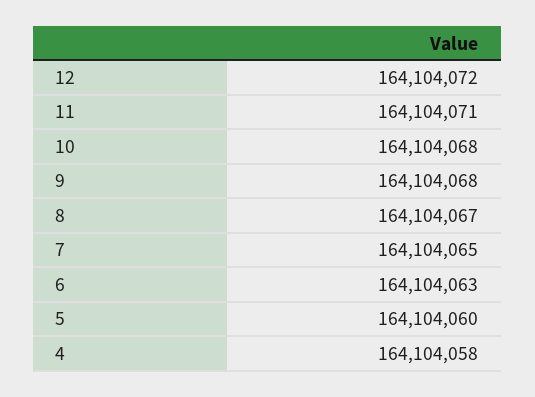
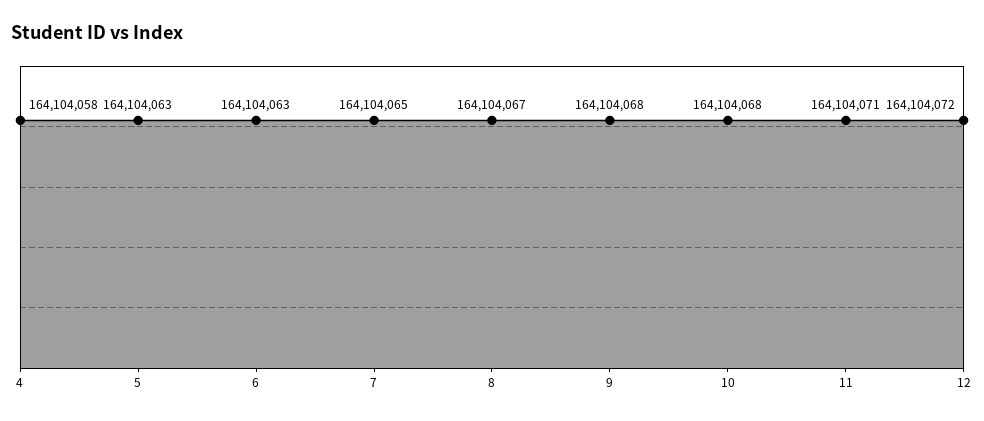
  {
    "12": 164104072,
    "11": 164104071,
    "10": 164104068,
    "9": 164104068,
    "8": 164104067,
    "7": 164104065,
    "6": 164104063,
-   "5": 164104060,
+   "5": 164104063,
    "4": 164104058
  }

